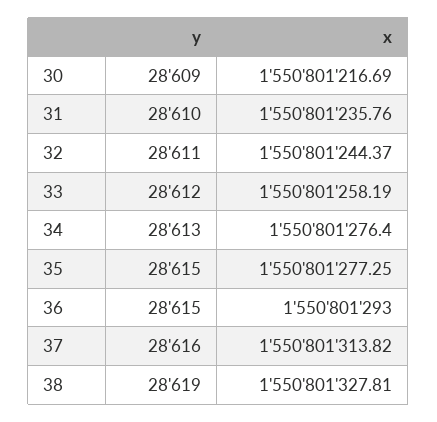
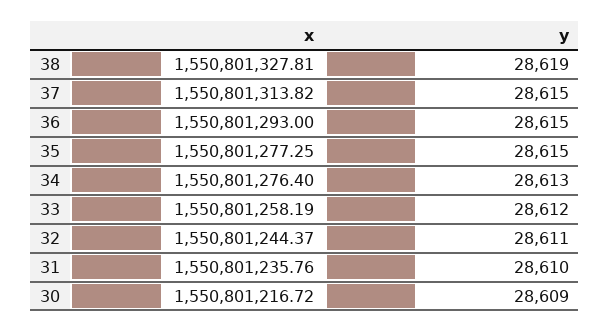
  {
    "y": {
      "30": 28609,
      "31": 28610,
      "32": 28611,
      "33": 28612,
      "34": 28613,
      "35": 28615,
      "36": 28615,
-     "37": 28616,
+     "37": 28615,
      "38": 28619
    },
    "x": {
-     "30": 1550801216.69,
+     "30": 1550801216.72,
      "31": 1550801235.76,
      "32": 1550801244.37,
      "33": 1550801258.19,
      "34": 1550801276.4,
      "35": 1550801277.25,
      "36": 1550801293,
      "37": 1550801313.82,
      "38": 1550801327.81
    }
  }

